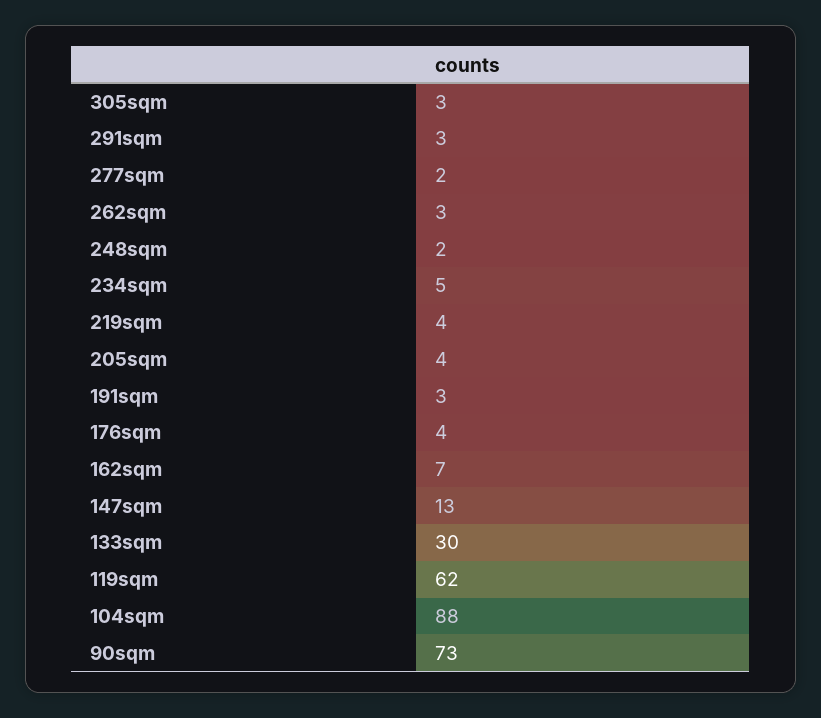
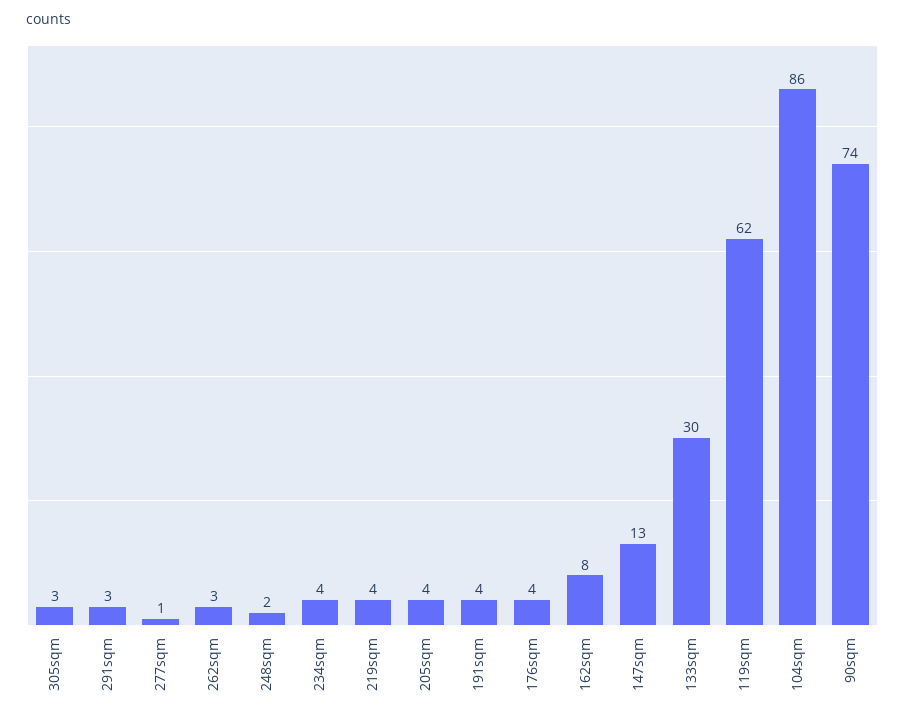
  {
    "305sqm": 3,
    "291sqm": 3,
-   "277sqm": 2,
+   "277sqm": 1,
    "262sqm": 3,
    "248sqm": 2,
-   "234sqm": 5,
+   "234sqm": 4,
    "219sqm": 4,
    "205sqm": 4,
-   "191sqm": 3,
+   "191sqm": 4,
    "176sqm": 4,
-   "162sqm": 7,
+   "162sqm": 8,
    "147sqm": 13,
    "133sqm": 30,
    "119sqm": 62,
-   "104sqm": 88,
+   "104sqm": 86,
-   "90sqm": 73
+   "90sqm": 74
  }

